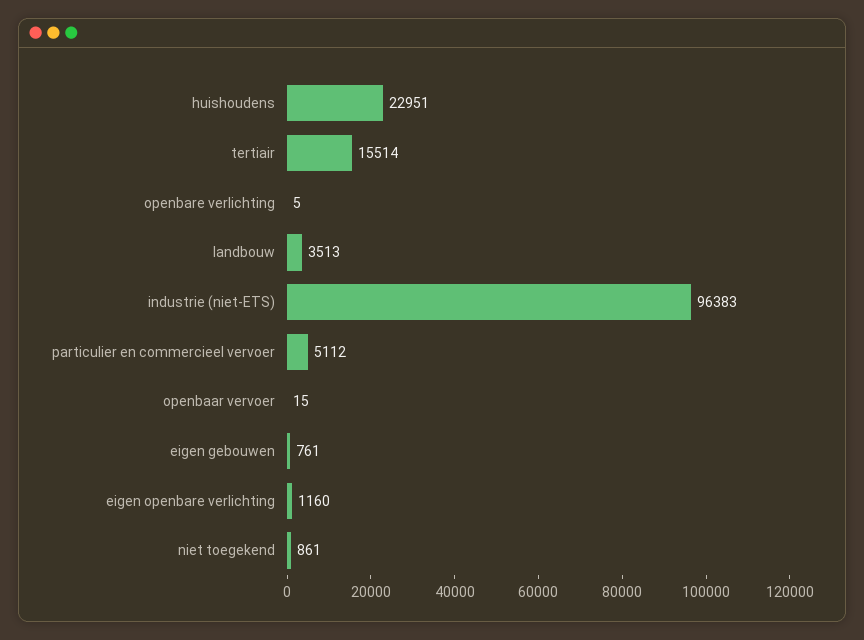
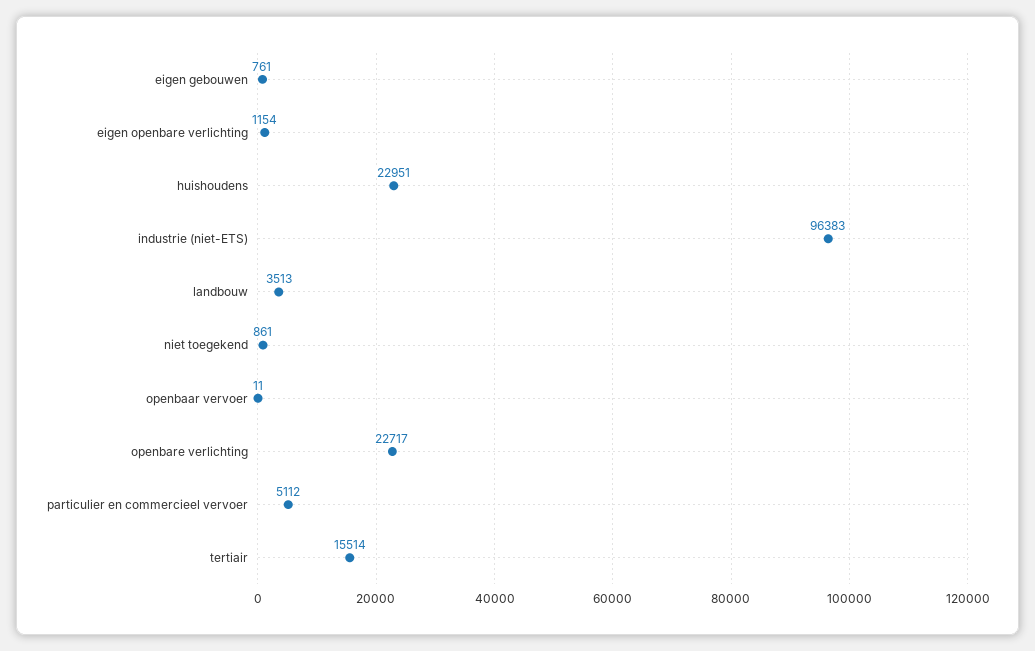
  {
    "huishoudens": 22951,
    "tertiair": 15514,
-   "openbare verlichting": 5,
+   "openbare verlichting": 22717,
    "landbouw": 3513,
    "industrie (niet-ETS)": 96383,
    "particulier en commercieel vervoer": 5112,
-   "openbaar vervoer": 15,
+   "openbaar vervoer": 11,
    "eigen gebouwen": 761,
-   "eigen openbare verlichting": 1160,
+   "eigen openbare verlichting": 1154,
    "niet toegekend": 861
  }

